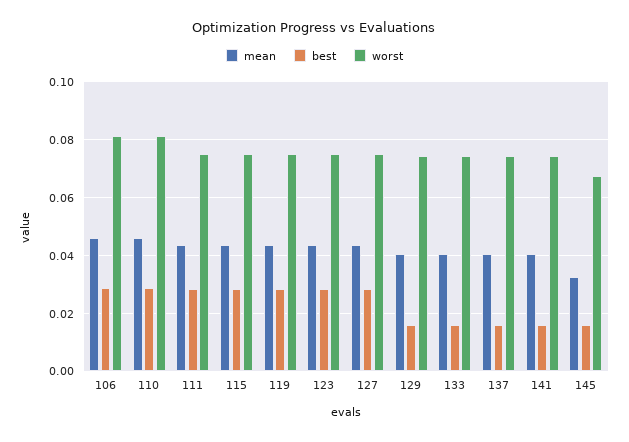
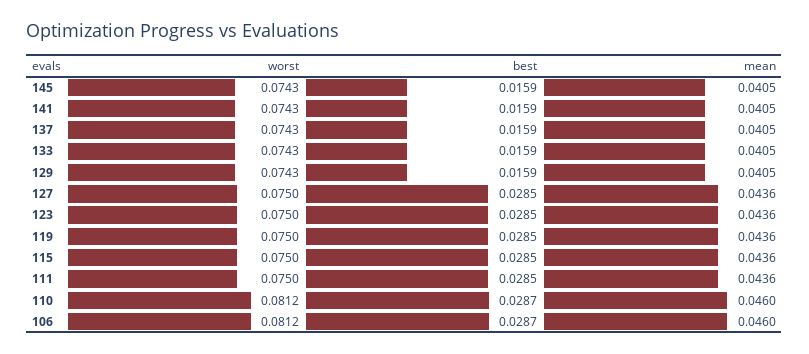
  {
    "mean": {
      "106": 0.046,
      "110": 0.046,
      "111": 0.0436,
      "115": 0.0436,
      "119": 0.0436,
      "123": 0.0436,
      "127": 0.0436,
      "129": 0.0405,
      "133": 0.0405,
      "137": 0.0405,
      "141": 0.0405,
-     "145": 0.0325
+     "145": 0.0405
    },
    "best": {
      "106": 0.0287,
      "110": 0.0287,
      "111": 0.0285,
      "115": 0.0285,
      "119": 0.0285,
      "123": 0.0285,
      "127": 0.0285,
      "129": 0.0159,
      "133": 0.0159,
      "137": 0.0159,
      "141": 0.0159,
      "145": 0.0159
    },
    "worst": {
      "106": 0.0812,
      "110": 0.0812,
      "111": 0.075,
      "115": 0.075,
      "119": 0.075,
      "123": 0.075,
      "127": 0.075,
      "129": 0.0743,
      "133": 0.0743,
      "137": 0.0743,
      "141": 0.0743,
-     "145": 0.0675
+     "145": 0.0743
    }
  }

